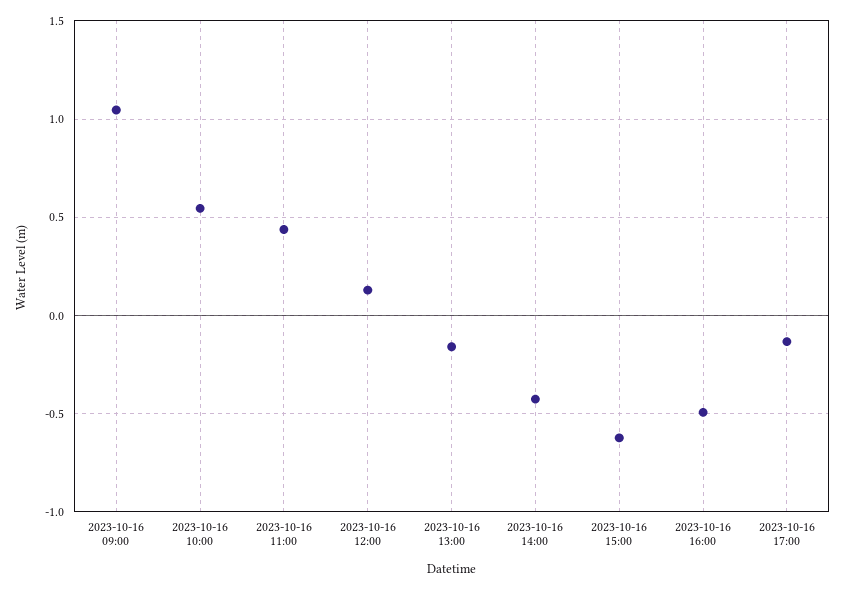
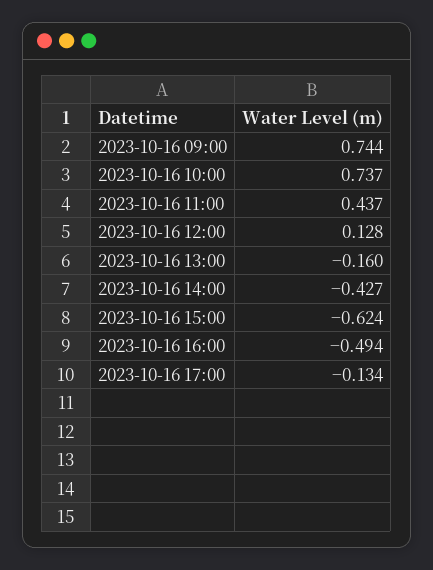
  {
-   "2023-10-16 09:00": 1.05,
+   "2023-10-16 09:00": 0.744,
-   "2023-10-16 10:00": 0.55,
+   "2023-10-16 10:00": 0.737,
    "2023-10-16 11:00": 0.437,
    "2023-10-16 12:00": 0.128,
    "2023-10-16 13:00": -0.16,
    "2023-10-16 14:00": -0.427,
    "2023-10-16 15:00": -0.624,
    "2023-10-16 16:00": -0.494,
    "2023-10-16 17:00": -0.134
  }

